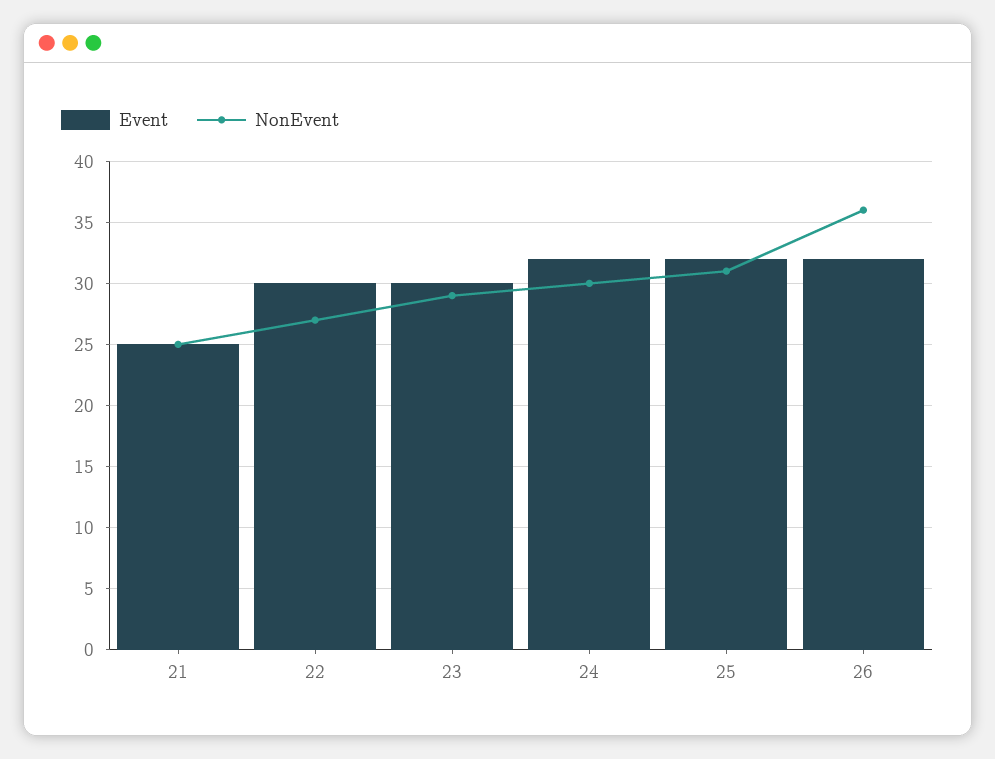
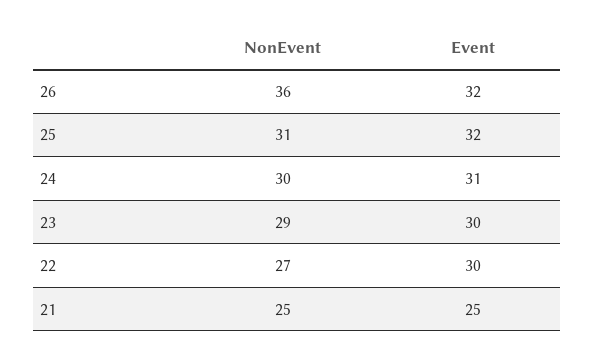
  {
    "Event": {
      "21": 25,
      "22": 30,
      "23": 30,
-     "24": 32,
+     "24": 31,
      "25": 32,
      "26": 32
    },
    "NonEvent": {
      "21": 25,
      "22": 27,
      "23": 29,
      "24": 30,
      "25": 31,
      "26": 36
    }
  }

